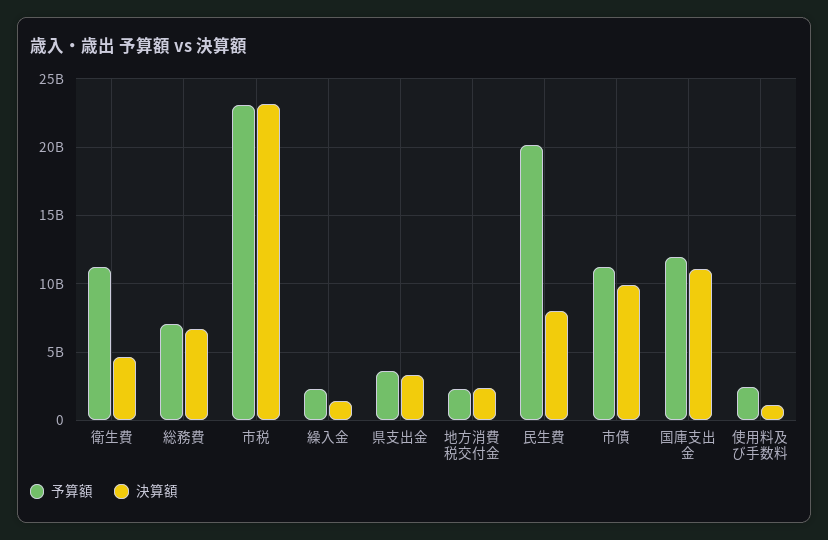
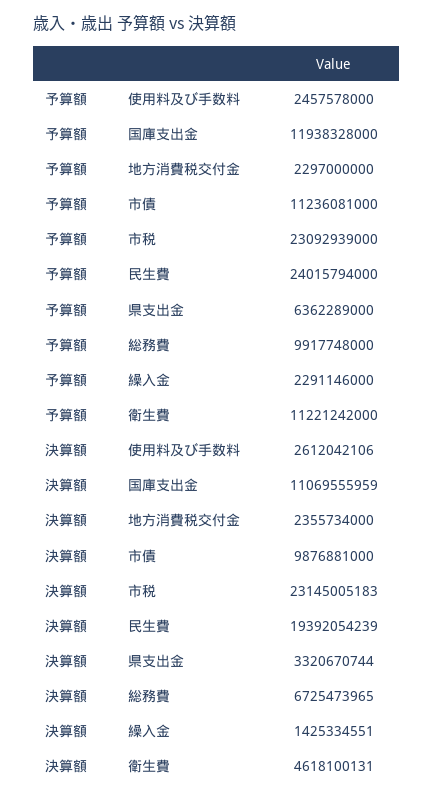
  {
    "予算額": {
      "衛生費": 11221242000,
-     "総務費": 7000000000,
+     "総務費": 9917748000,
      "市税": 23092939000,
      "繰入金": 2291146000,
-     "県支出金": 3500000000,
+     "県支出金": 6362289000,
      "地方消費税交付金": 2297000000,
-     "民生費": 20000000000,
+     "民生費": 24015794000,
      "市債": 11236081000,
      "国庫支出金": 11938328000,
      "使用料及び手数料": 2457578000
    },
    "決算額": {
      "衛生費": 4618100131,
      "総務費": 6725473965,
      "市税": 23145005183,
      "繰入金": 1425334551,
      "県支出金": 3320670744,
      "地方消費税交付金": 2355734000,
-     "民生費": 8000000000,
+     "民生費": 19392054239,
      "市債": 9876881000,
      "国庫支出金": 11069555959,
-     "使用料及び手数料": 1000000000
+     "使用料及び手数料": 2612042106
    }
  }

